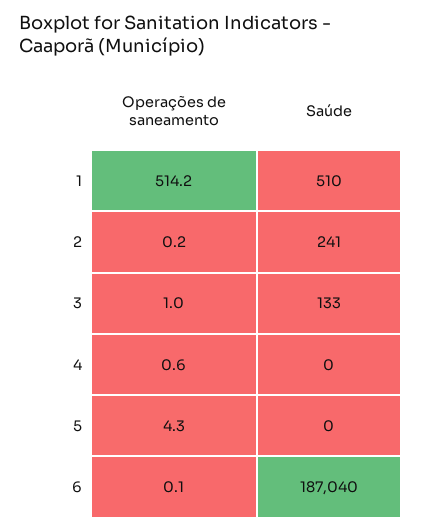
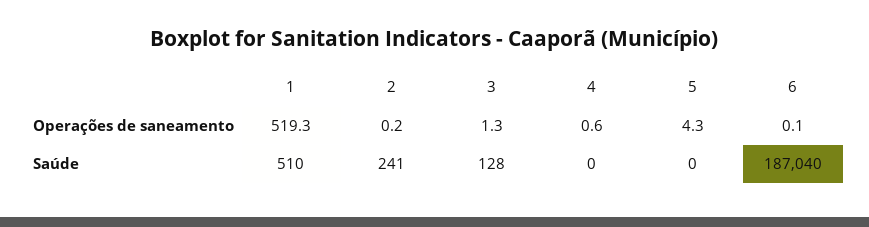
  {
    "Operações de saneamento": {
-     "1": 514.2,
+     "1": 519.3,
      "2": 0.2,
-     "3": 1,
+     "3": 1.3,
      "4": 0.6,
      "5": 4.3,
      "6": 0.1
    },
    "Saúde": {
      "1": 510,
      "2": 241,
-     "3": 133,
+     "3": 128,
      "4": 0,
      "5": 0,
      "6": 187040
    }
  }

